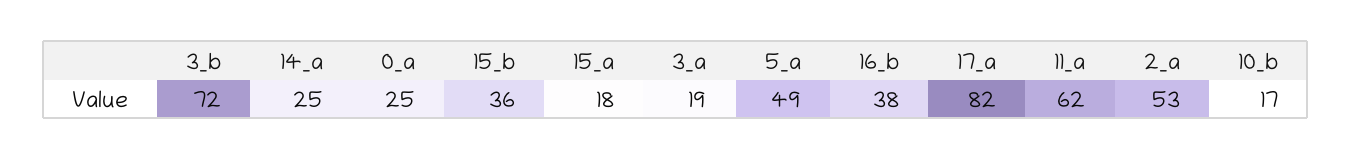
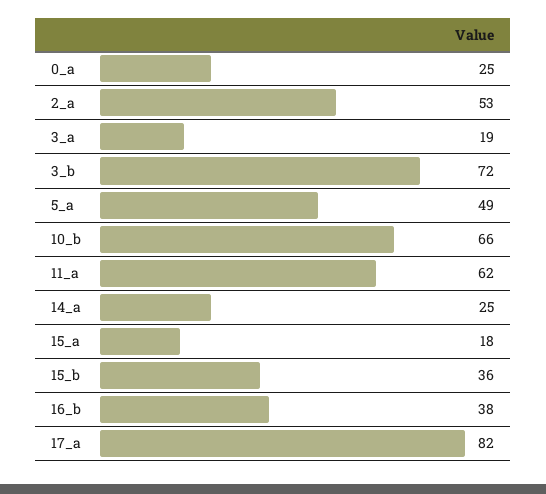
  {
    "3_b": 72,
    "14_a": 25,
    "0_a": 25,
    "15_b": 36,
    "15_a": 18,
    "3_a": 19,
    "5_a": 49,
    "16_b": 38,
    "17_a": 82,
    "11_a": 62,
    "2_a": 53,
-   "10_b": 17
+   "10_b": 66
  }

